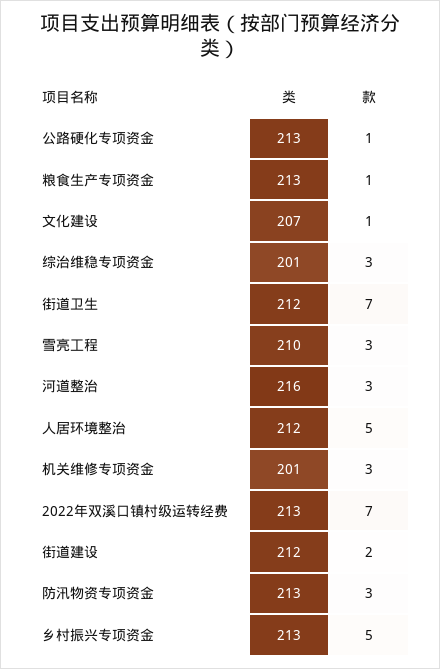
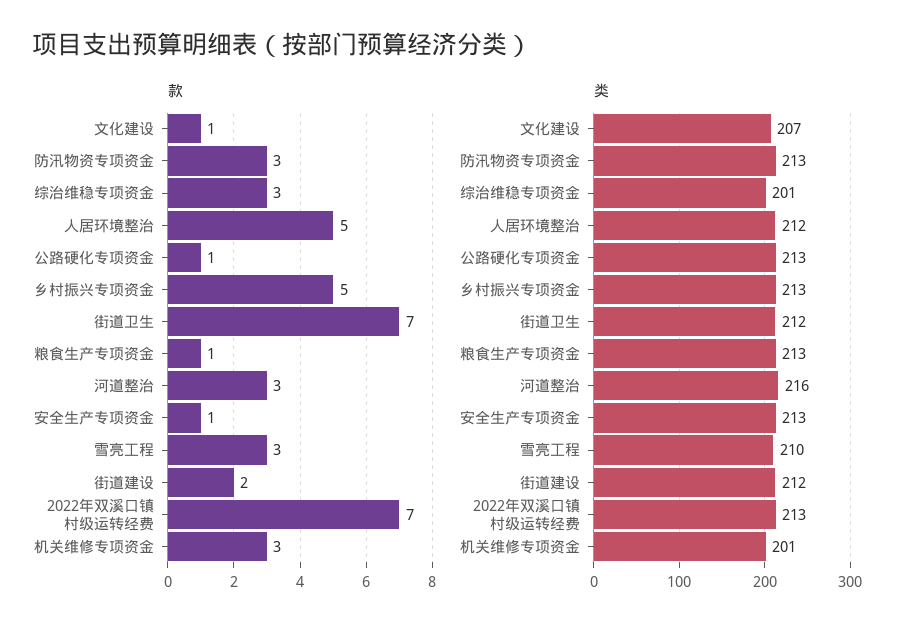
  {
    "类": {
      "公路硬化专项资金": 213,
      "粮食生产专项资金": 213,
      "文化建设": 207,
      "综治维稳专项资金": 201,
      "街道卫生": 212,
      "雪亮工程": 210,
      "河道整治": 216,
      "人居环境整治": 212,
      "机关维修专项资金": 201,
      "2022年双溪口镇村级运转经费": 213,
      "街道建设": 212,
      "防汛物资专项资金": 213,
-     "乡村振兴专项资金": 213
+     "乡村振兴专项资金": 213,
+     "安全生产专项资金": 213
    },
    "款": {
      "公路硬化专项资金": 1,
      "粮食生产专项资金": 1,
      "文化建设": 1,
      "综治维稳专项资金": 3,
      "街道卫生": 7,
      "雪亮工程": 3,
      "河道整治": 3,
      "人居环境整治": 5,
      "机关维修专项资金": 3,
      "2022年双溪口镇村级运转经费": 7,
      "街道建设": 2,
      "防汛物资专项资金": 3,
-     "乡村振兴专项资金": 5
+     "乡村振兴专项资金": 5,
+     "安全生产专项资金": 1
    }
  }

